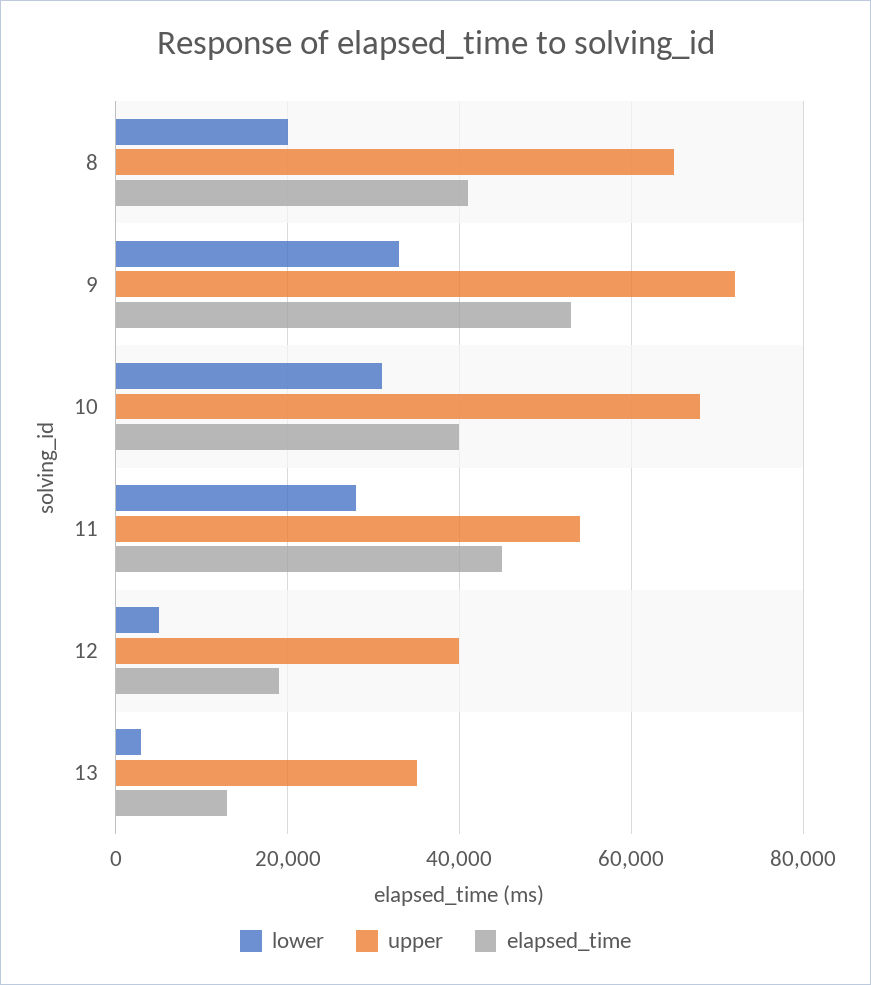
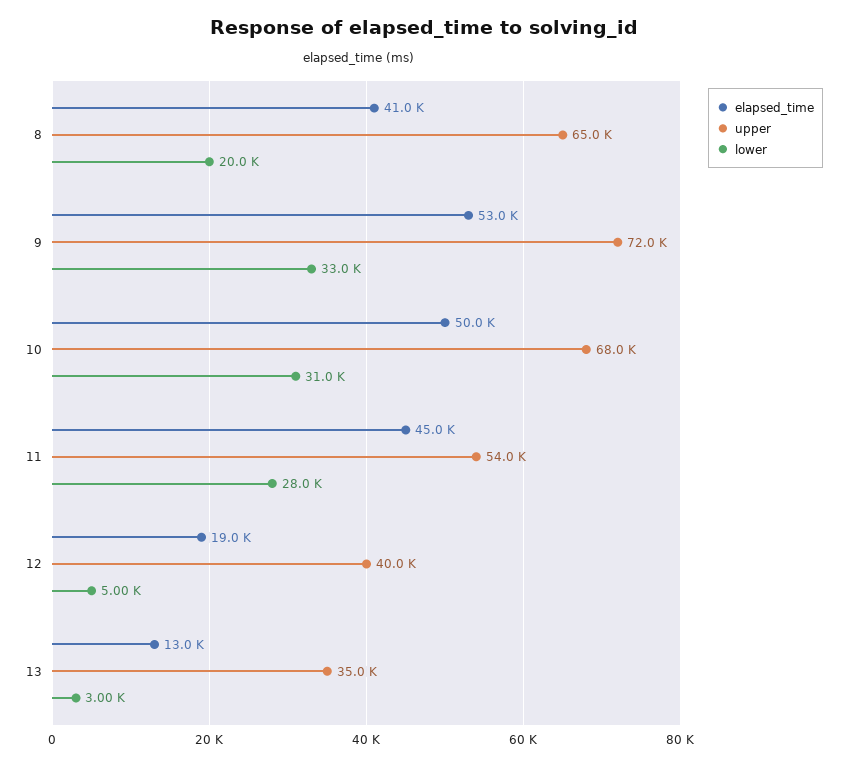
  {
    "lower": {
      "8": 20000,
      "9": 33000,
      "10": 31000,
      "11": 28000,
      "12": 5000,
      "13": 3000
    },
    "upper": {
      "8": 65000,
      "9": 72000,
      "10": 68000,
      "11": 54000,
      "12": 40000,
      "13": 35000
    },
    "elapsed_time": {
      "8": 41000,
      "9": 53000,
-     "10": 40000,
+     "10": 50000,
      "11": 45000,
      "12": 19000,
      "13": 13000
    }
  }

